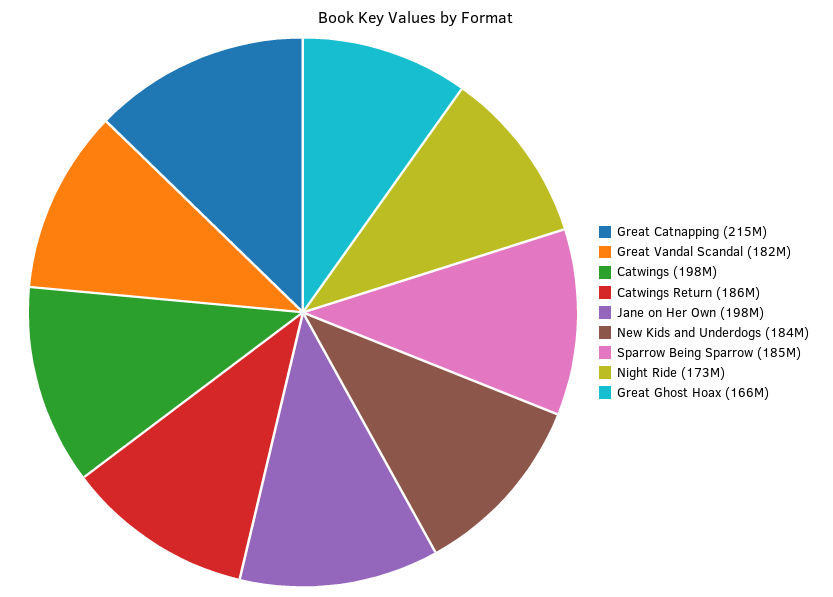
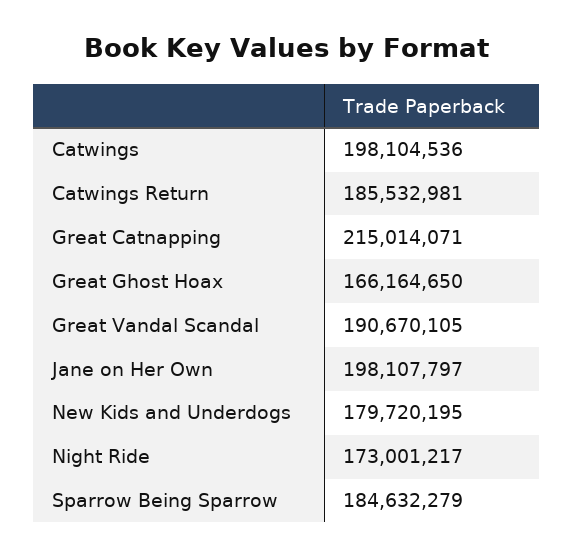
  {
    "Great Catnapping": 215014071,
-   "Great Vandal Scandal": 182000000,
+   "Great Vandal Scandal": 190670105,
    "Catwings": 198104536,
    "Catwings Return": 185532981,
    "Jane on Her Own": 198107797,
-   "New Kids and Underdogs": 184000000,
+   "New Kids and Underdogs": 179720195,
    "Sparrow Being Sparrow": 184632279,
    "Night Ride": 173001217,
    "Great Ghost Hoax": 166164650
  }

